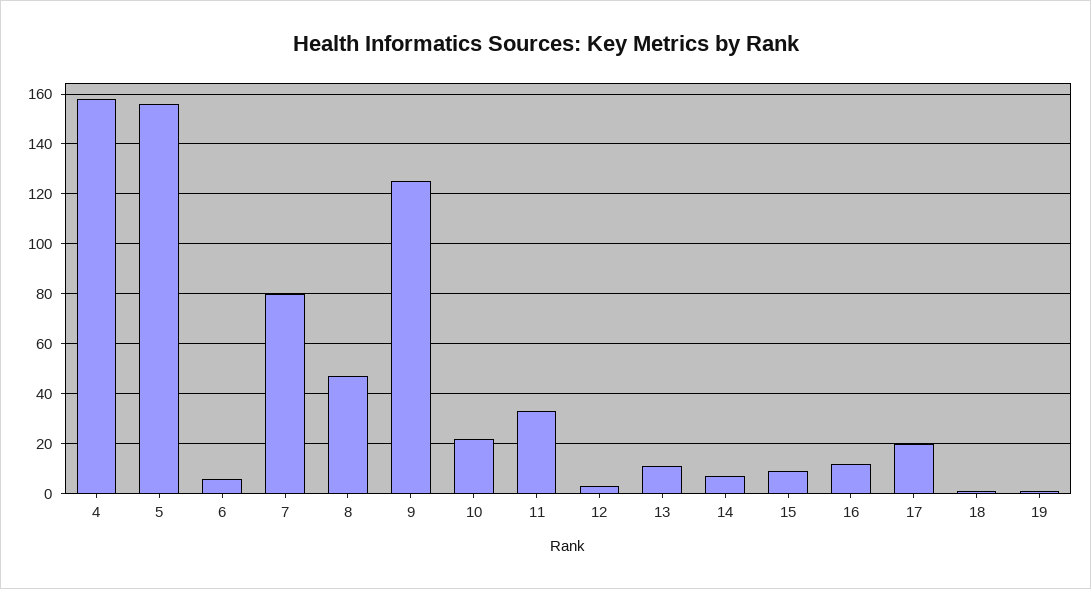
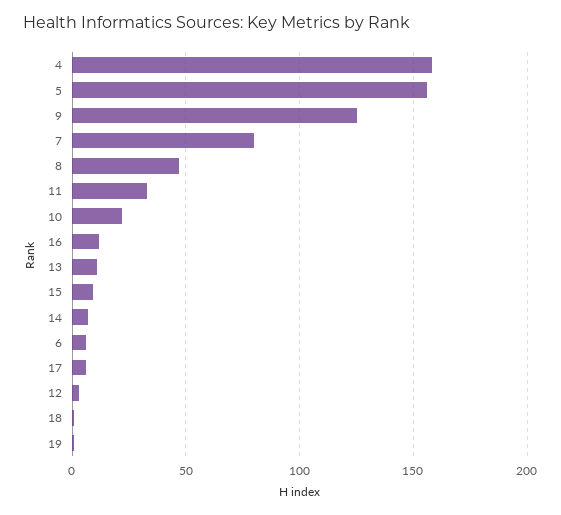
  {
    "4": 160,
    "5": 155,
    "6": 5,
    "7": 80,
    "8": 45,
    "9": 125,
    "10": 20,
    "11": 35,
    "12": 5,
    "13": 10,
    "14": 5,
    "15": 10,
    "16": 10,
-   "17": 20,
+   "17": 5,
    "18": 0,
    "19": 0
  }

